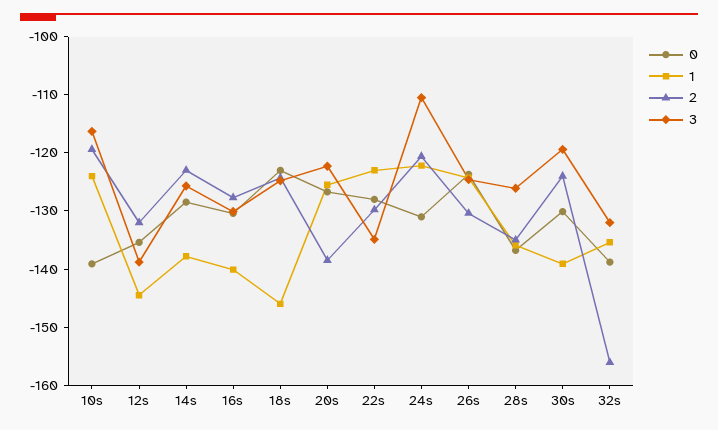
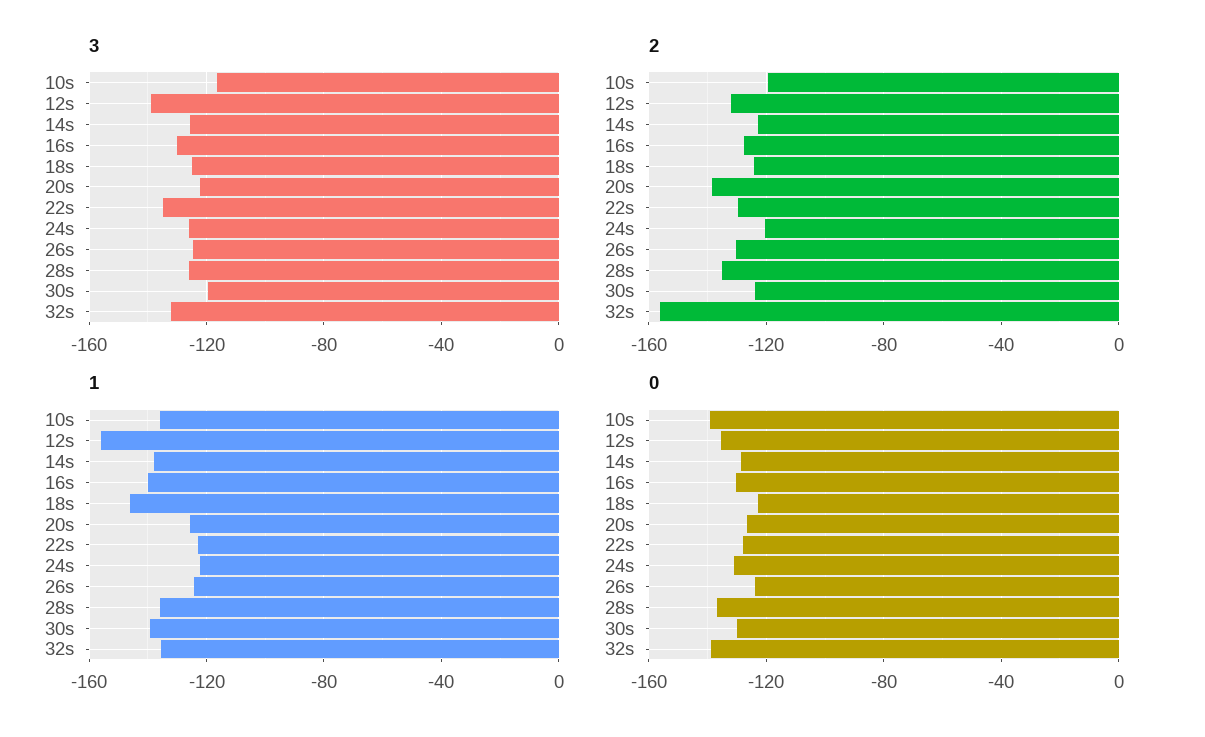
  {
    "0": {
      "10s": -140,
      "12s": -136,
      "14s": -128,
      "16s": -130,
      "18s": -124,
      "20s": -126,
      "22s": -128,
      "24s": -132,
      "26s": -124,
      "28s": -136,
      "30s": -130,
      "32s": -138
    },
    "1": {
-     "10s": -124,
+     "10s": -135,
-     "12s": -144,
+     "12s": -155,
      "14s": -138,
      "16s": -140,
      "18s": -146,
      "20s": -126,
      "22s": -124,
      "24s": -122,
      "26s": -124,
      "28s": -136,
      "30s": -140,
      "32s": -136
    },
    "2": {
      "10s": -120,
      "12s": -132,
      "14s": -124,
      "16s": -128,
      "18s": -124,
      "20s": -138,
      "22s": -130,
      "24s": -120,
      "26s": -130,
      "28s": -136,
      "30s": -124,
      "32s": -156
    },
    "3": {
      "10s": -116,
      "12s": -138,
      "14s": -126,
      "16s": -130,
      "18s": -124,
      "20s": -122,
      "22s": -134,
-     "24s": -110,
+     "24s": -125,
      "26s": -124,
      "28s": -126,
      "30s": -120,
      "32s": -132
    }
  }

